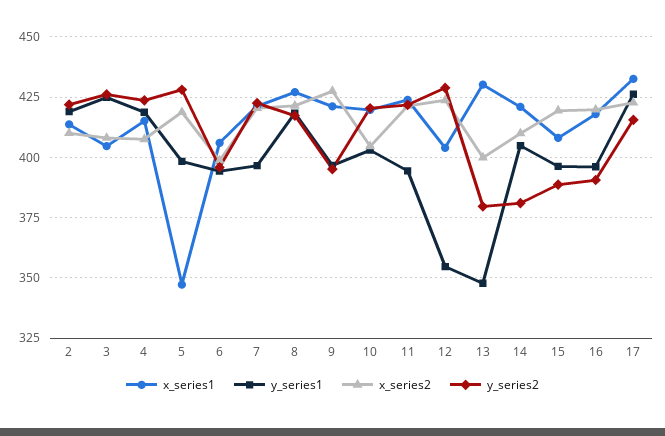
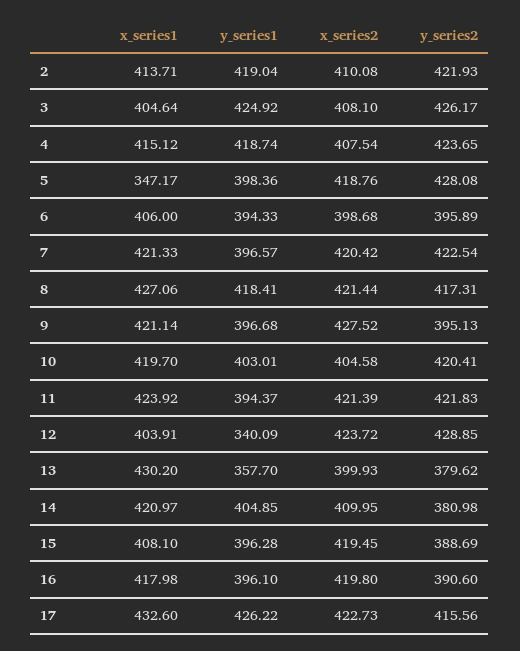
  {
    "x_series1": {
      "2": 413.71,
      "3": 404.64,
      "4": 415.12,
      "5": 347.17,
      "6": 406,
      "7": 421.33,
      "8": 427.06,
      "9": 421.14,
      "10": 419.7,
      "11": 423.92,
      "12": 403.91,
      "13": 430.2,
      "14": 420.97,
      "15": 408.1,
      "16": 417.98,
      "17": 432.6
    },
    "y_series1": {
      "2": 419.04,
      "3": 424.92,
      "4": 418.74,
      "5": 398.36,
      "6": 394.33,
      "7": 396.57,
      "8": 418.41,
      "9": 396.68,
      "10": 403.01,
      "11": 394.37,
-     "12": 355,
+     "12": 340.09,
-     "13": 347.5,
+     "13": 357.7,
      "14": 404.85,
      "15": 396.28,
      "16": 396.1,
      "17": 426.22
    },
    "x_series2": {
      "2": 410.08,
      "3": 408.1,
      "4": 407.54,
      "5": 418.76,
      "6": 398.68,
      "7": 420.42,
      "8": 421.44,
      "9": 427.52,
      "10": 404.58,
      "11": 421.39,
      "12": 423.72,
      "13": 399.93,
      "14": 409.95,
      "15": 419.45,
      "16": 419.8,
      "17": 422.73
    },
    "y_series2": {
      "2": 421.93,
      "3": 426.17,
      "4": 423.65,
      "5": 428.08,
      "6": 395.89,
      "7": 422.54,
      "8": 417.31,
      "9": 395.13,
      "10": 420.41,
      "11": 421.83,
      "12": 428.85,
      "13": 379.62,
      "14": 380.98,
      "15": 388.69,
      "16": 390.6,
      "17": 415.56
    }
  }

